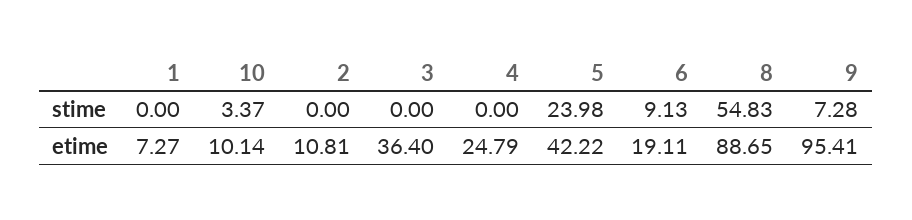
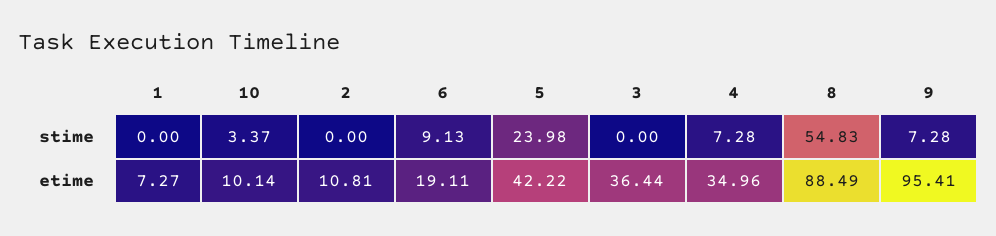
  {
    "1": {
      "stime": 0,
      "etime": 7.27
    },
    "10": {
      "stime": 3.37,
      "etime": 10.14
    },
    "2": {
      "stime": 0,
      "etime": 10.81
    },
    "3": {
      "stime": 0,
-     "etime": 36.4
+     "etime": 36.44
    },
    "4": {
-     "stime": 0,
+     "stime": 7.28,
-     "etime": 24.79
+     "etime": 34.96
    },
    "5": {
      "stime": 23.98,
      "etime": 42.22
    },
    "6": {
      "stime": 9.13,
      "etime": 19.11
    },
    "8": {
      "stime": 54.83,
-     "etime": 88.65
+     "etime": 88.49
    },
    "9": {
      "stime": 7.28,
      "etime": 95.41
    }
  }

